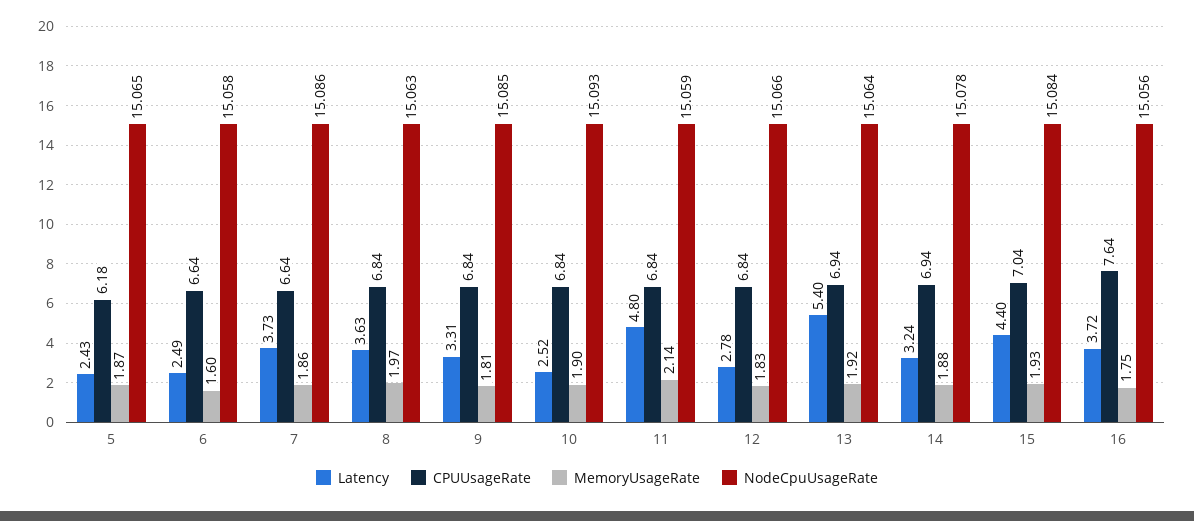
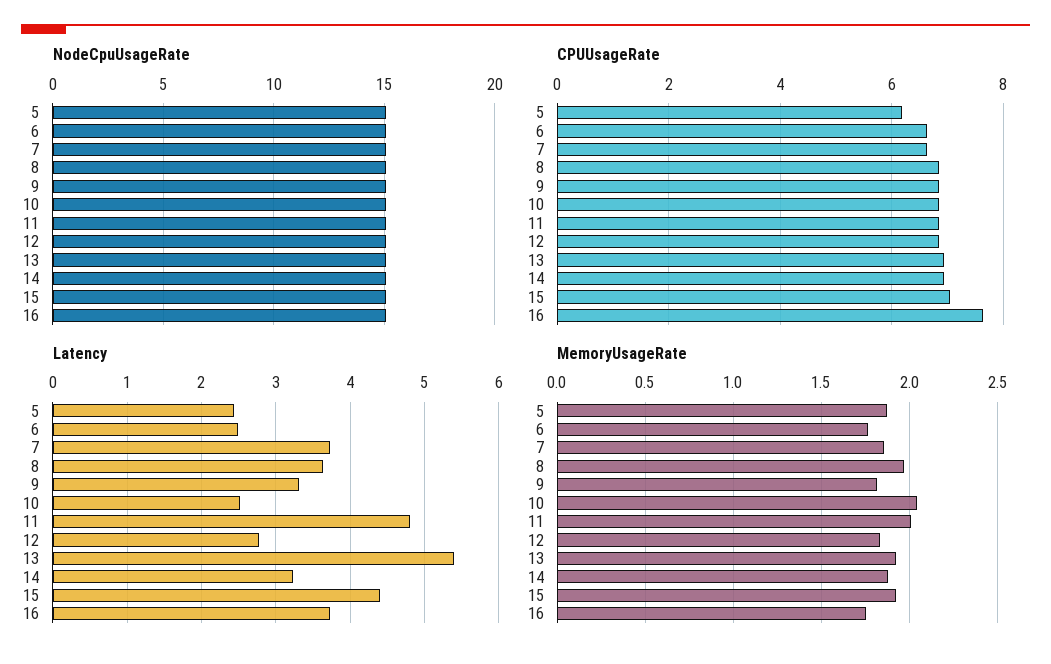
  {
    "Latency": {
      "5": 2.43,
      "6": 2.49,
      "7": 3.73,
      "8": 3.63,
      "9": 3.31,
      "10": 2.52,
      "11": 4.8,
      "12": 2.78,
      "13": 5.4,
      "14": 3.24,
      "15": 4.4,
      "16": 3.72
    },
    "CPUUsageRate": {
      "5": 6.18,
      "6": 6.64,
      "7": 6.64,
      "8": 6.84,
      "9": 6.84,
      "10": 6.84,
      "11": 6.84,
      "12": 6.84,
      "13": 6.94,
      "14": 6.94,
      "15": 7.04,
      "16": 7.64
    },
    "MemoryUsageRate": {
      "5": 1.87,
-     "6": 1.6,
+     "6": 1.75,
      "7": 1.86,
      "8": 1.97,
      "9": 1.81,
-     "10": 1.9,
+     "10": 2.05,
-     "11": 2.14,
+     "11": 2,
      "12": 1.83,
      "13": 1.92,
      "14": 1.88,
      "15": 1.93,
      "16": 1.75
    },
    "NodeCpuUsageRate": {
      "5": 15.065,
      "6": 15.058,
      "7": 15.086,
      "8": 15.063,
      "9": 15.085,
      "10": 15.093,
      "11": 15.059,
      "12": 15.066,
      "13": 15.064,
      "14": 15.078,
      "15": 15.084,
      "16": 15.056
    }
  }

